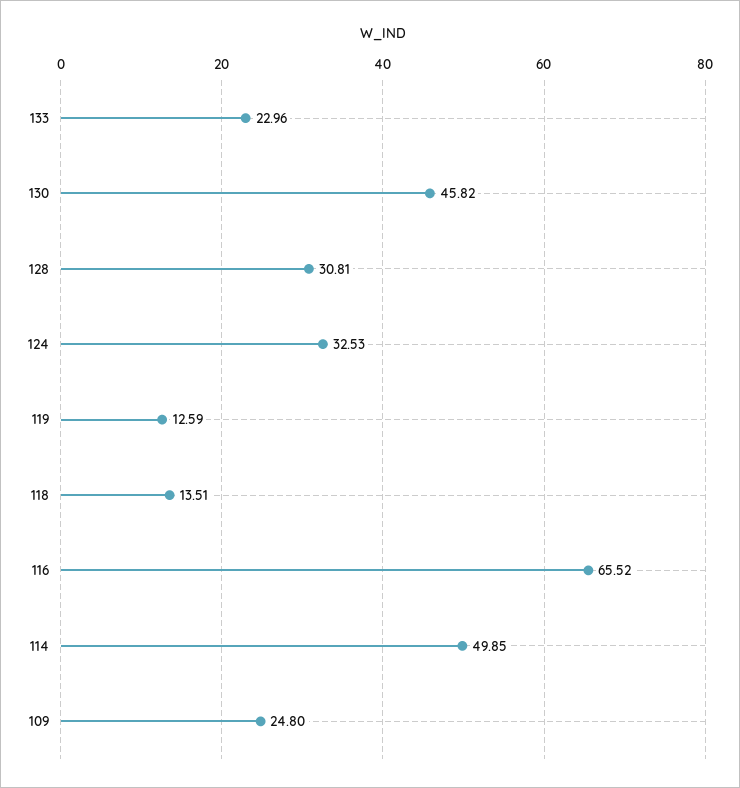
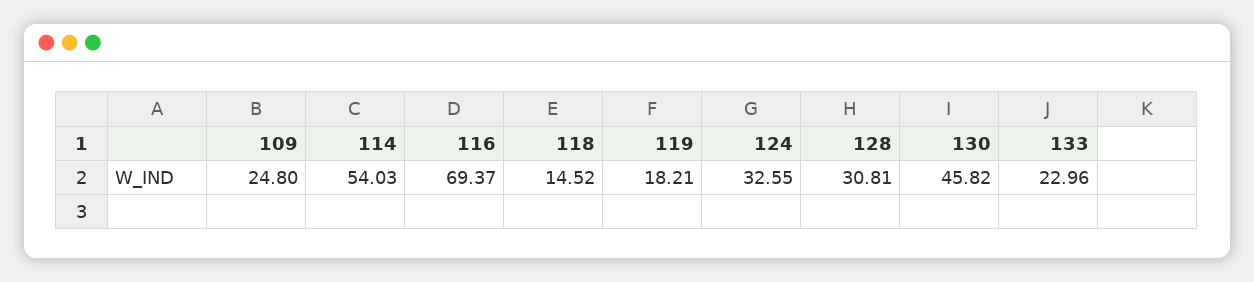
  {
    "133": 22.96,
    "130": 45.82,
    "128": 30.81,
-   "124": 32.53,
+   "124": 32.55,
-   "119": 12.59,
+   "119": 18.21,
-   "118": 13.51,
+   "118": 14.52,
-   "116": 65.52,
+   "116": 69.37,
-   "114": 49.85,
+   "114": 54.03,
    "109": 24.8
  }

